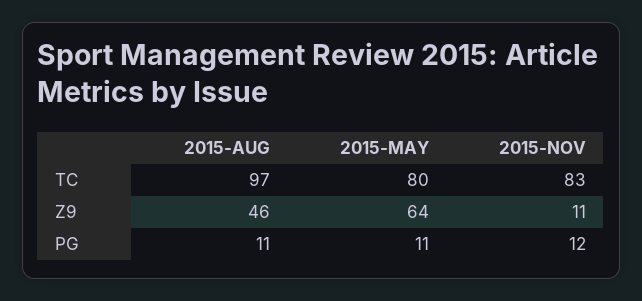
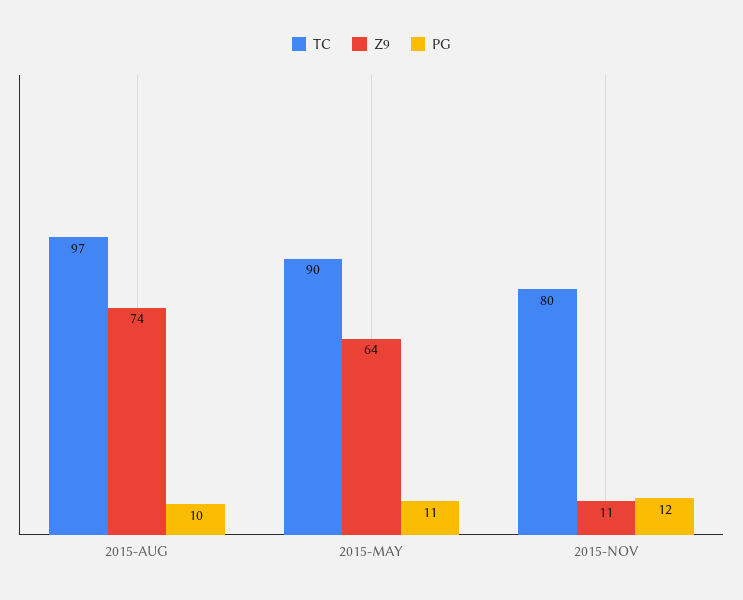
  {
    "TC": {
      "2015-AUG": 97,
-     "2015-MAY": 80,
+     "2015-MAY": 90,
-     "2015-NOV": 83
+     "2015-NOV": 80
    },
    "Z9": {
-     "2015-AUG": 46,
+     "2015-AUG": 74,
      "2015-MAY": 64,
      "2015-NOV": 11
    },
    "PG": {
-     "2015-AUG": 11,
+     "2015-AUG": 10,
      "2015-MAY": 11,
      "2015-NOV": 12
    }
  }

